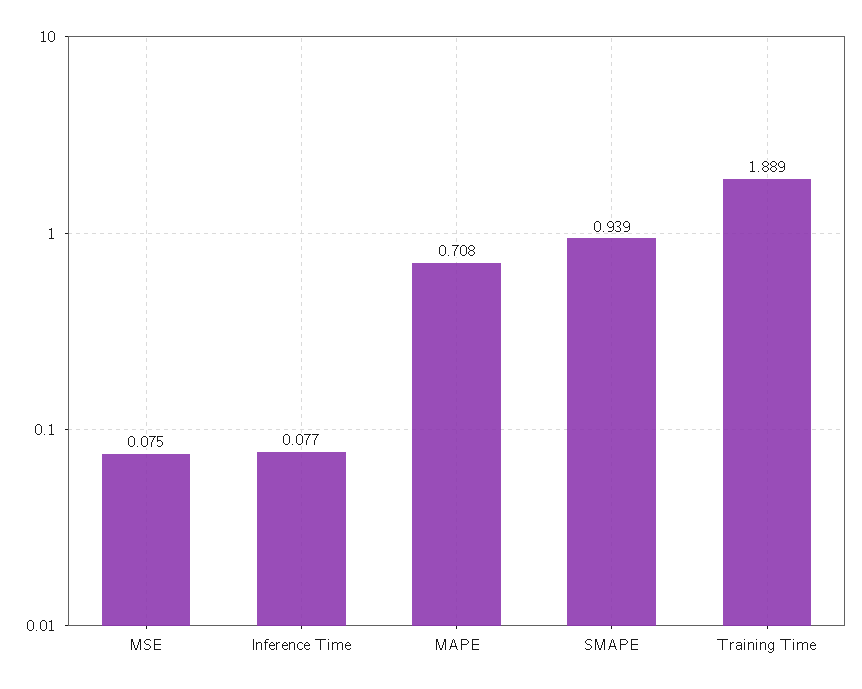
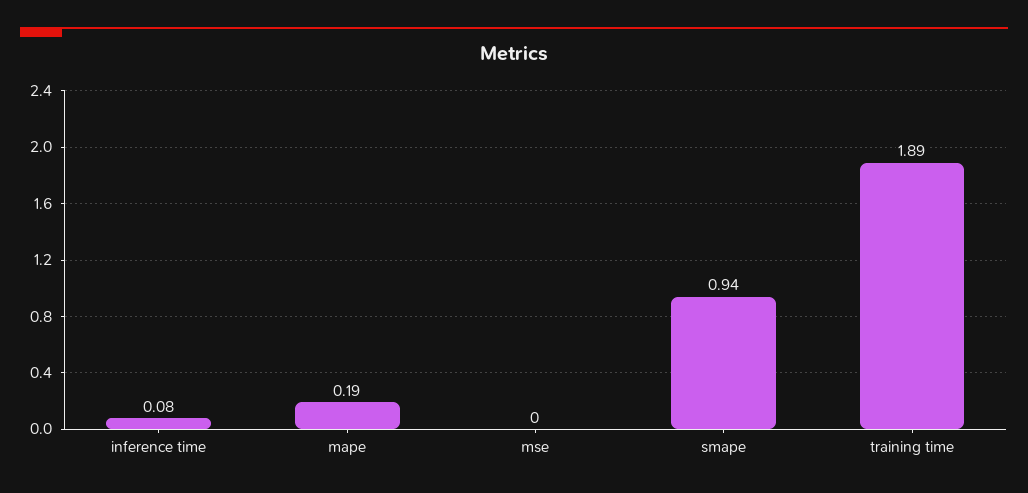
  {
-   "MSE": 0.075,
+   "MSE": 0,
    "Inference Time": 0.077,
-   "MAPE": 0.708,
+   "MAPE": 0.19,
    "SMAPE": 0.939,
    "Training Time": 1.889
  }

